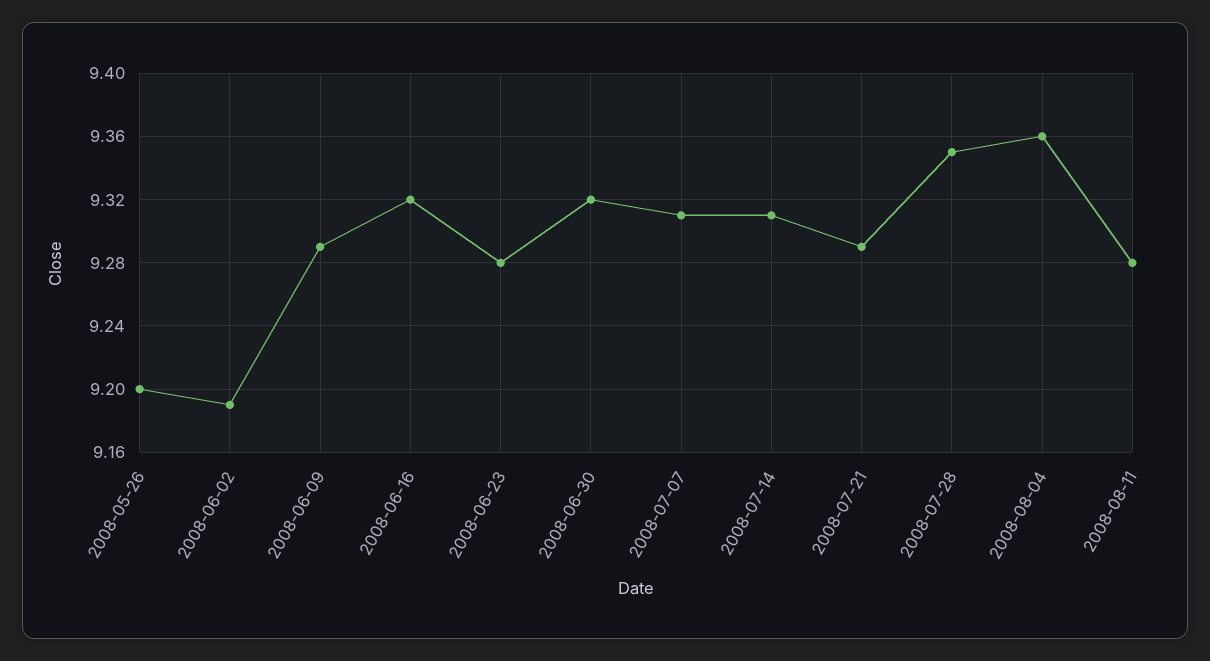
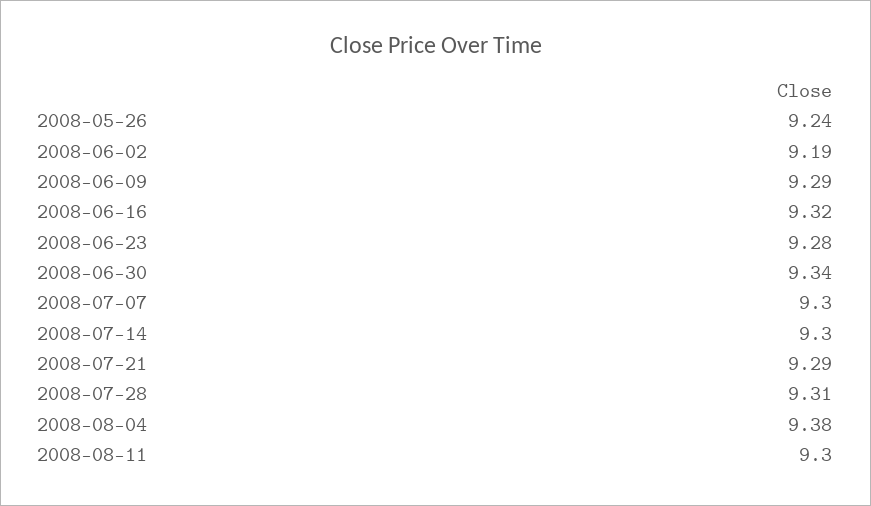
  {
-   "2008-05-26": 9.2,
+   "2008-05-26": 9.24,
    "2008-06-02": 9.19,
    "2008-06-09": 9.29,
    "2008-06-16": 9.32,
    "2008-06-23": 9.28,
-   "2008-06-30": 9.32,
+   "2008-06-30": 9.34,
-   "2008-07-07": 9.31,
+   "2008-07-07": 9.3,
-   "2008-07-14": 9.31,
+   "2008-07-14": 9.3,
    "2008-07-21": 9.29,
-   "2008-07-28": 9.35,
+   "2008-07-28": 9.31,
-   "2008-08-04": 9.36,
+   "2008-08-04": 9.38,
-   "2008-08-11": 9.28
+   "2008-08-11": 9.3
  }

